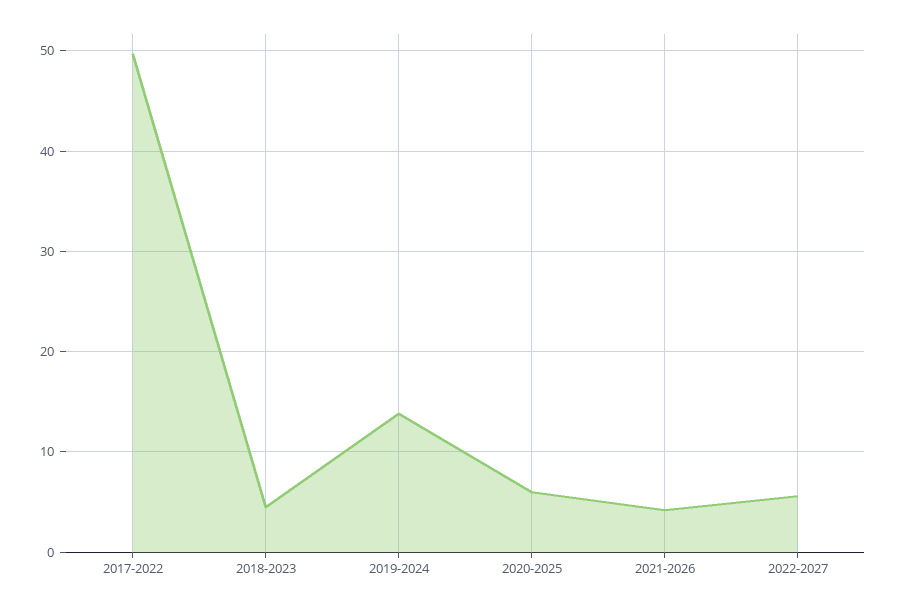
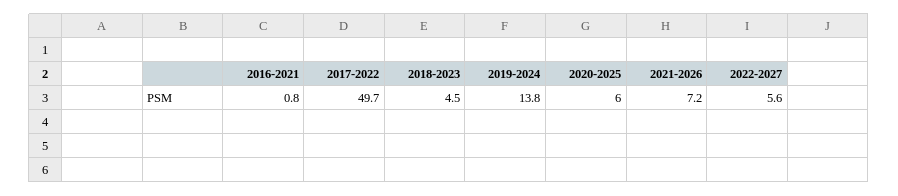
  {
    "2017-2022": 49.7,
    "2018-2023": 4.5,
    "2019-2024": 13.8,
    "2020-2025": 6,
-   "2021-2026": 4,
+   "2021-2026": 7.2,
-   "2022-2027": 5.6
+   "2022-2027": 5.6,
+   "2016-2021": 0.8
  }

